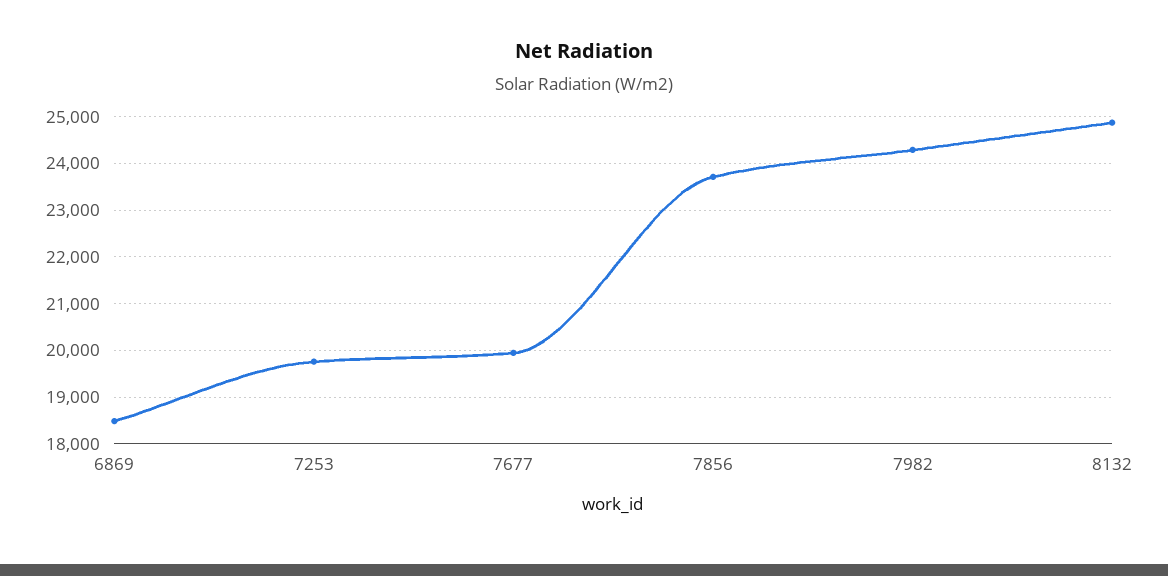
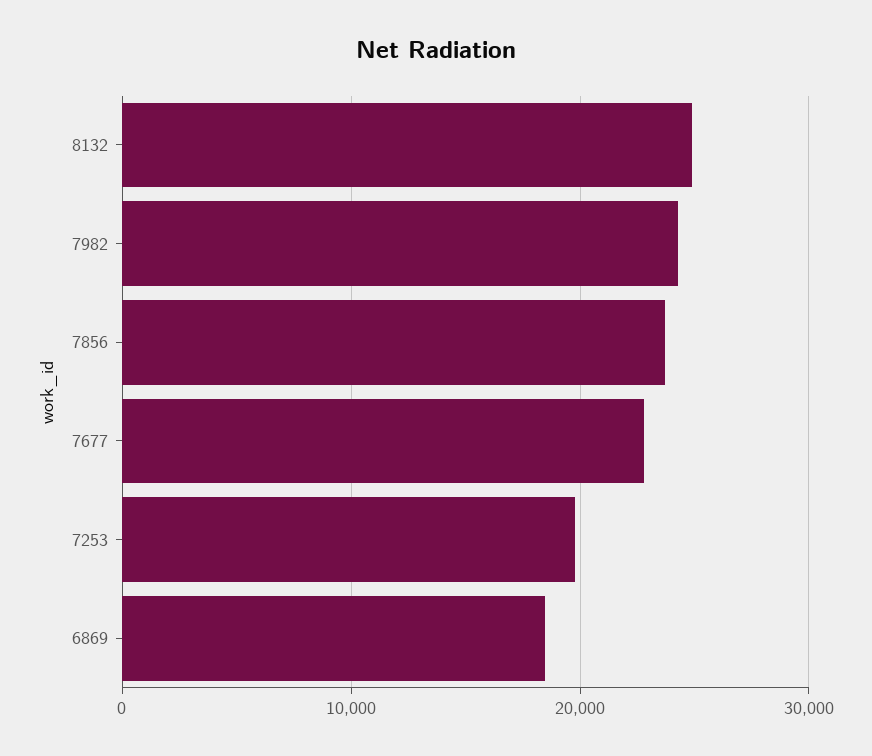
  {
    "6869": 18400,
    "7253": 19800,
-   "7677": 20000,
+   "7677": 23000,
    "7856": 23800,
    "7982": 24200,
    "8132": 24800
  }

